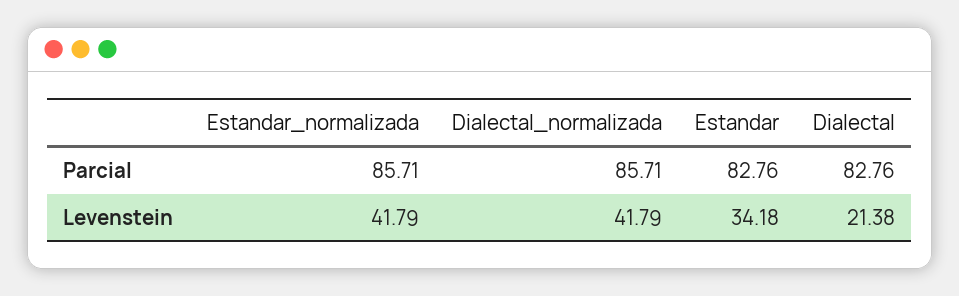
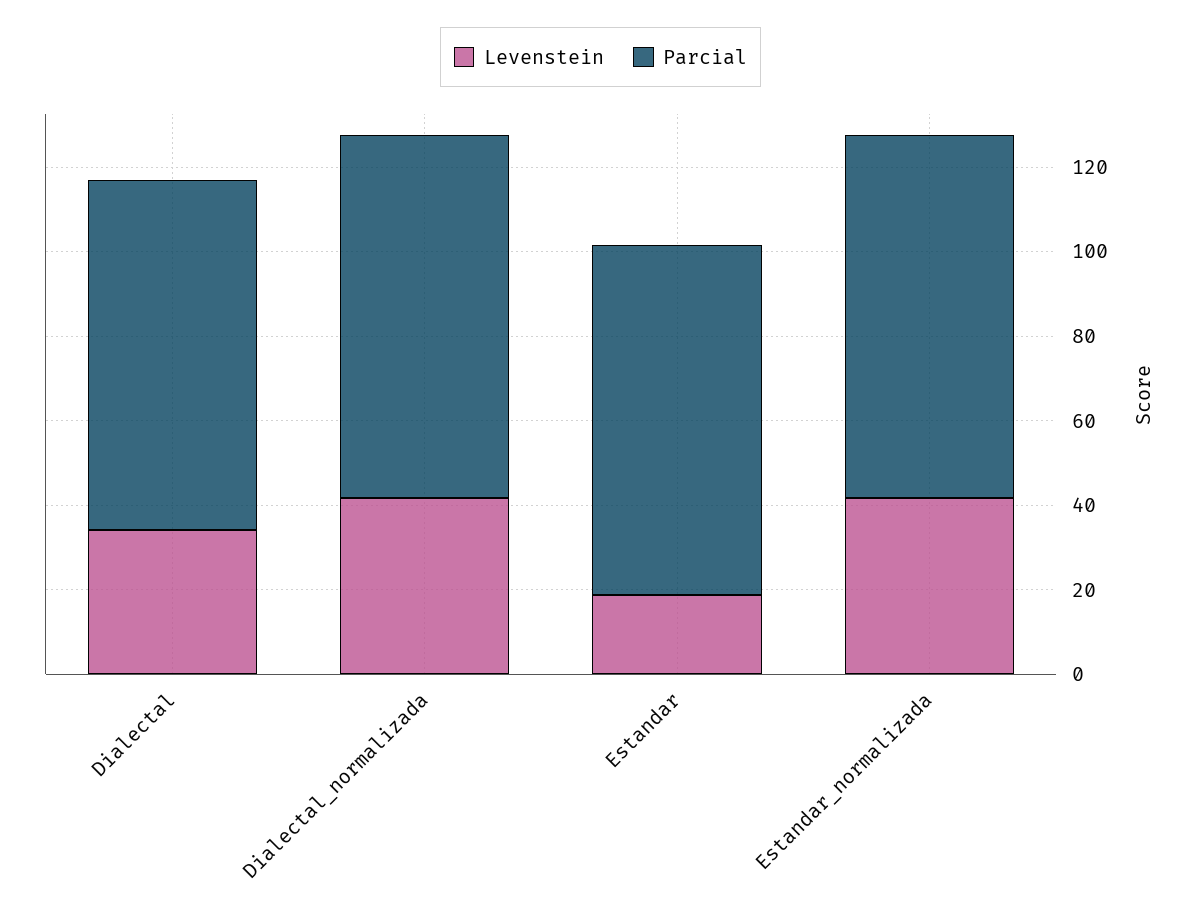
  {
    "Parcial": {
      "Estandar_normalizada": 85.71,
      "Dialectal_normalizada": 85.71,
      "Estandar": 82.76,
      "Dialectal": 82.76
    },
    "Levenstein": {
      "Estandar_normalizada": 41.79,
      "Dialectal_normalizada": 41.79,
-     "Estandar": 34.18,
+     "Estandar": 20,
-     "Dialectal": 21.38
+     "Dialectal": 35
    }
  }

